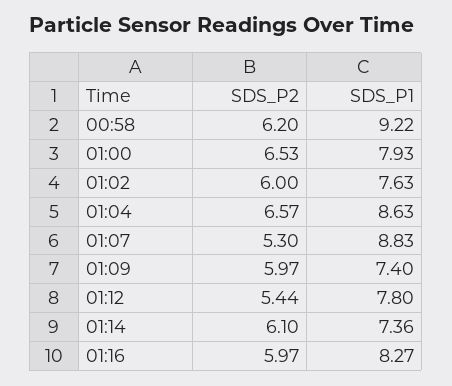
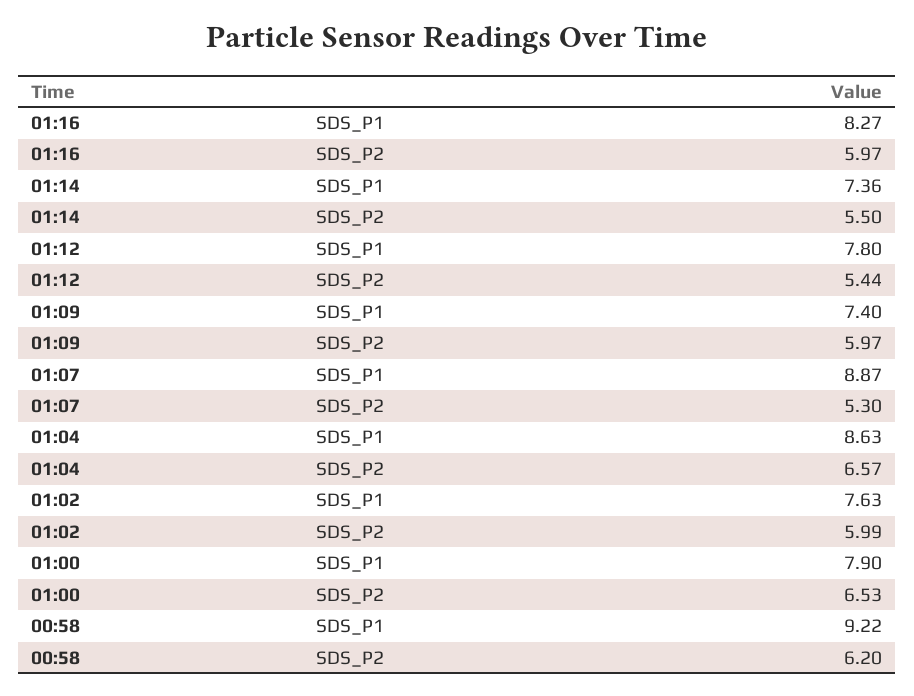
  {
    "SDS_P2": {
      "00:58": 6.2,
      "01:00": 6.53,
-     "01:02": 6,
+     "01:02": 5.99,
      "01:04": 6.57,
      "01:07": 5.3,
      "01:09": 5.97,
      "01:12": 5.44,
-     "01:14": 6.1,
+     "01:14": 5.5,
      "01:16": 5.97
    },
    "SDS_P1": {
      "00:58": 9.22,
-     "01:00": 7.93,
+     "01:00": 7.9,
      "01:02": 7.63,
      "01:04": 8.63,
-     "01:07": 8.83,
+     "01:07": 8.87,
      "01:09": 7.4,
      "01:12": 7.8,
      "01:14": 7.36,
      "01:16": 8.27
    }
  }

